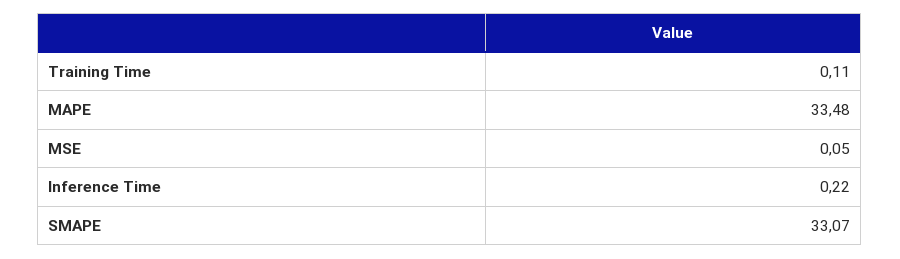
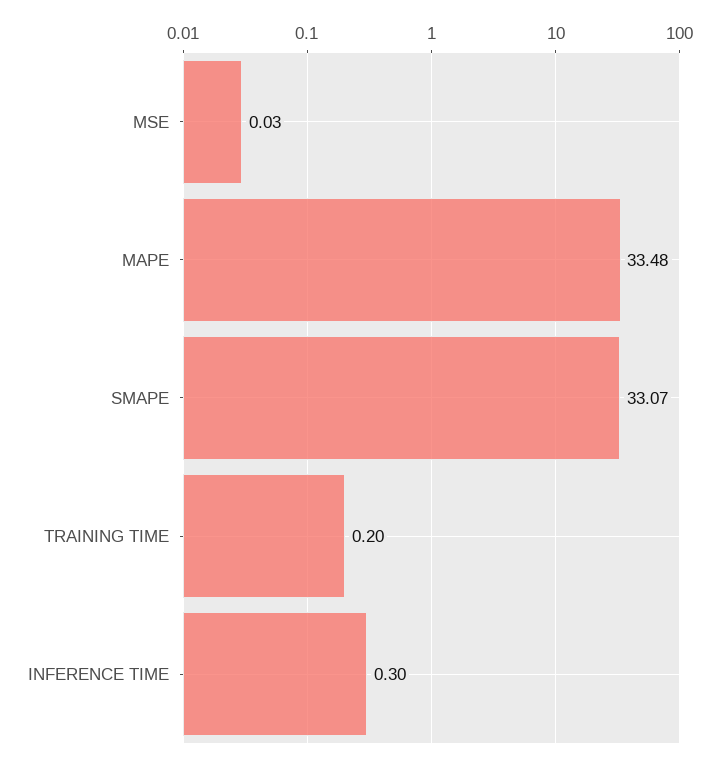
  {
-   "Training Time": 0.11,
+   "Training Time": 0.2,
    "MAPE": 33.48,
-   "MSE": 0.05,
+   "MSE": 0.03,
-   "Inference Time": 0.22,
+   "Inference Time": 0.3,
    "SMAPE": 33.07
  }

